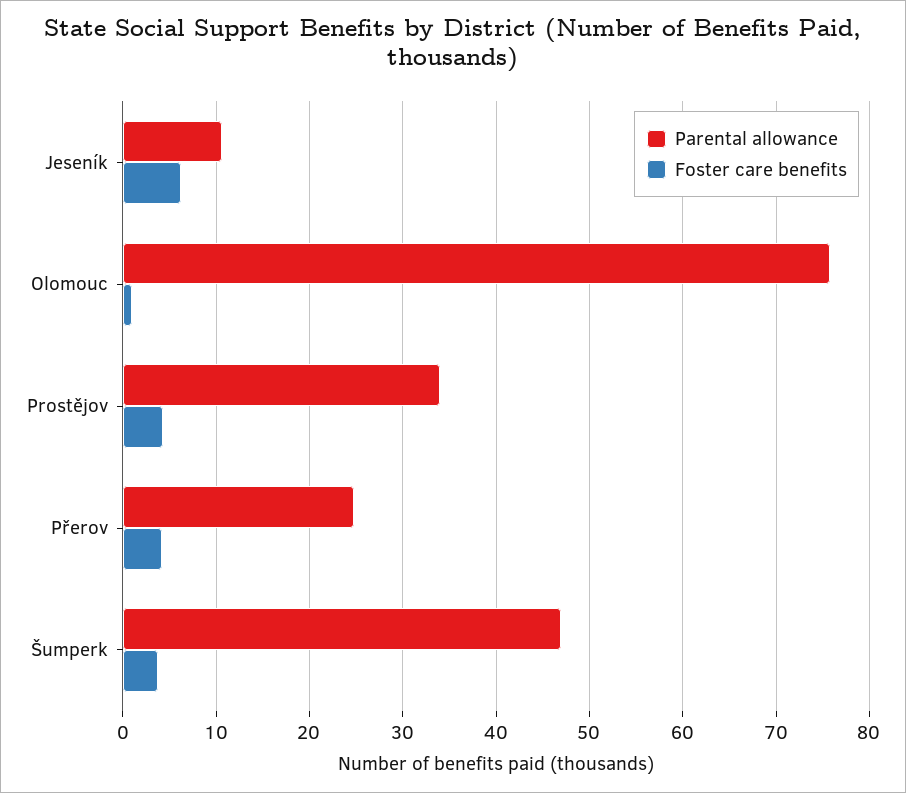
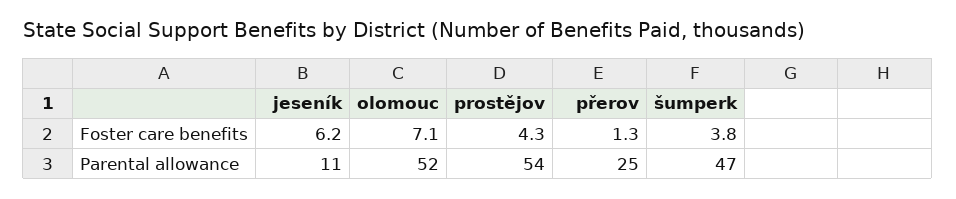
  {
    "Parental allowance": {
      "Jeseník": 11,
-     "Olomouc": 76,
+     "Olomouc": 52,
-     "Prostějov": 34,
+     "Prostějov": 54,
      "Přerov": 25,
      "Šumperk": 47
    },
    "Foster care benefits": {
      "Jeseník": 6.2,
-     "Olomouc": 1,
+     "Olomouc": 7.1,
      "Prostějov": 4.3,
-     "Přerov": 4,
+     "Přerov": 1.3,
      "Šumperk": 3.8
    }
  }

